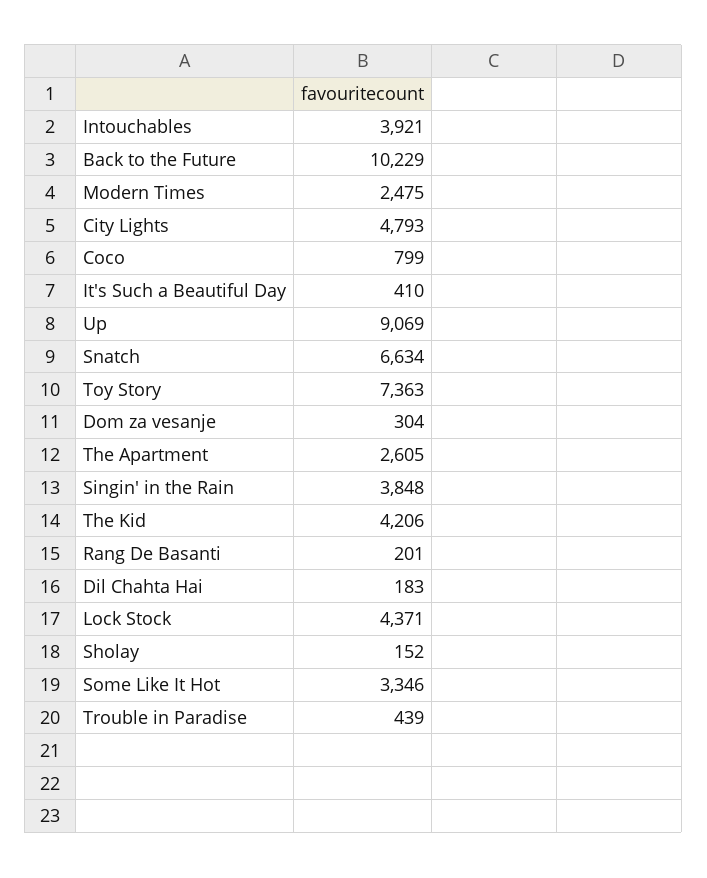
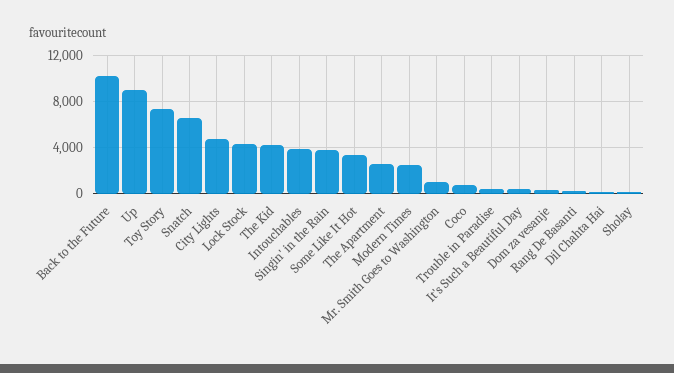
  {
    "Intouchables": 3921,
    "Back to the Future": 10229,
    "Modern Times": 2475,
    "City Lights": 4793,
    "Coco": 799,
    "It's Such a Beautiful Day": 410,
    "Up": 9069,
    "Snatch": 6634,
    "Toy Story": 7363,
    "Dom za vesanje": 304,
    "The Apartment": 2605,
    "Singin' in the Rain": 3848,
    "The Kid": 4206,
    "Rang De Basanti": 201,
    "Dil Chahta Hai": 183,
    "Lock Stock": 4371,
    "Sholay": 152,
    "Some Like It Hot": 3346,
-   "Trouble in Paradise": 439
+   "Trouble in Paradise": 439,
+   "Mr. Smith Goes to Washington": 1000
  }

